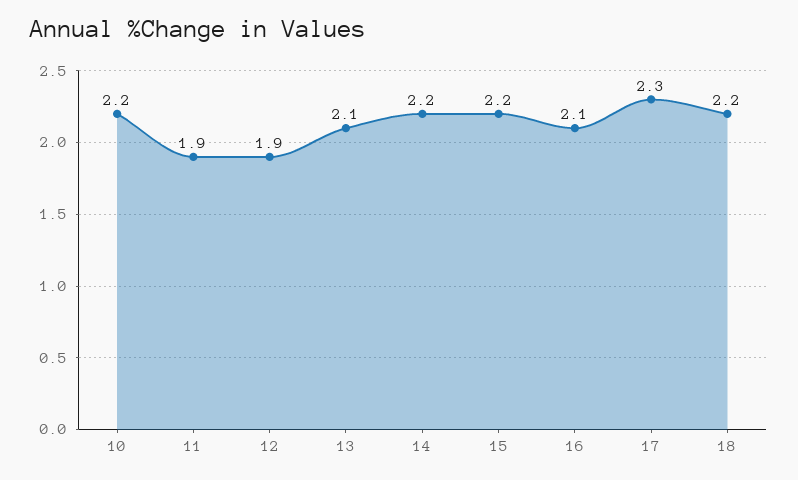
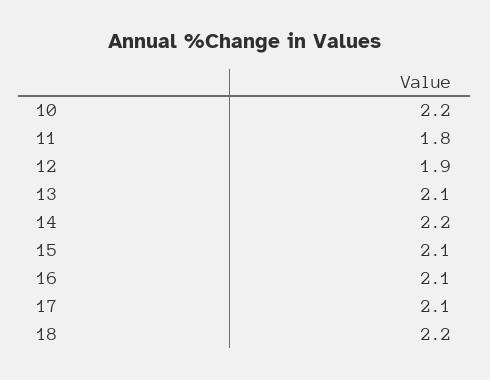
  {
    "10": 2.2,
-   "11": 1.9,
+   "11": 1.8,
    "12": 1.9,
    "13": 2.1,
    "14": 2.2,
-   "15": 2.2,
+   "15": 2.1,
    "16": 2.1,
-   "17": 2.3,
+   "17": 2.1,
    "18": 2.2
  }

